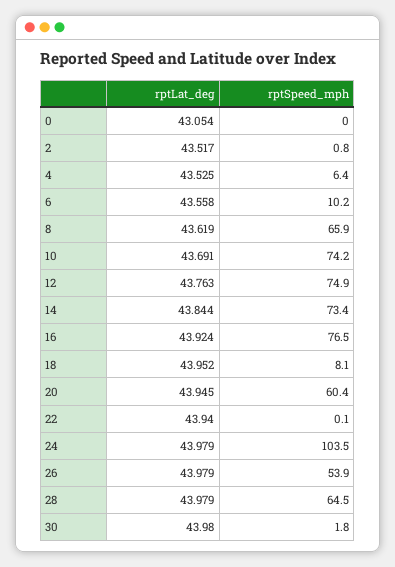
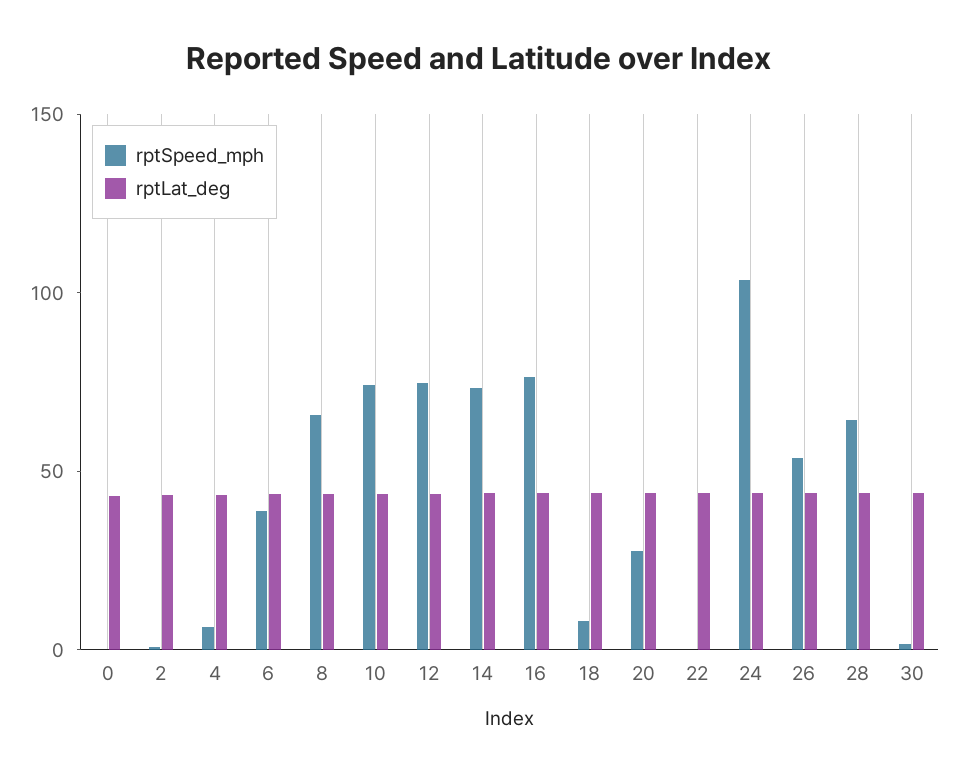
  {
    "rptLat_deg": {
      "0": 43.054,
      "2": 43.517,
      "4": 43.525,
      "6": 43.558,
      "8": 43.619,
      "10": 43.691,
      "12": 43.763,
      "14": 43.844,
      "16": 43.924,
      "18": 43.952,
      "20": 43.945,
      "22": 43.94,
      "24": 43.979,
      "26": 43.979,
      "28": 43.979,
      "30": 43.98
    },
    "rptSpeed_mph": {
      "0": 0,
      "2": 0.8,
      "4": 6.4,
-     "6": 10.2,
+     "6": 40,
      "8": 65.9,
      "10": 74.2,
      "12": 74.9,
      "14": 73.4,
      "16": 76.5,
      "18": 8.1,
-     "20": 60.4,
+     "20": 30,
      "22": 0.1,
      "24": 103.5,
      "26": 53.9,
      "28": 64.5,
      "30": 1.8
    }
  }

